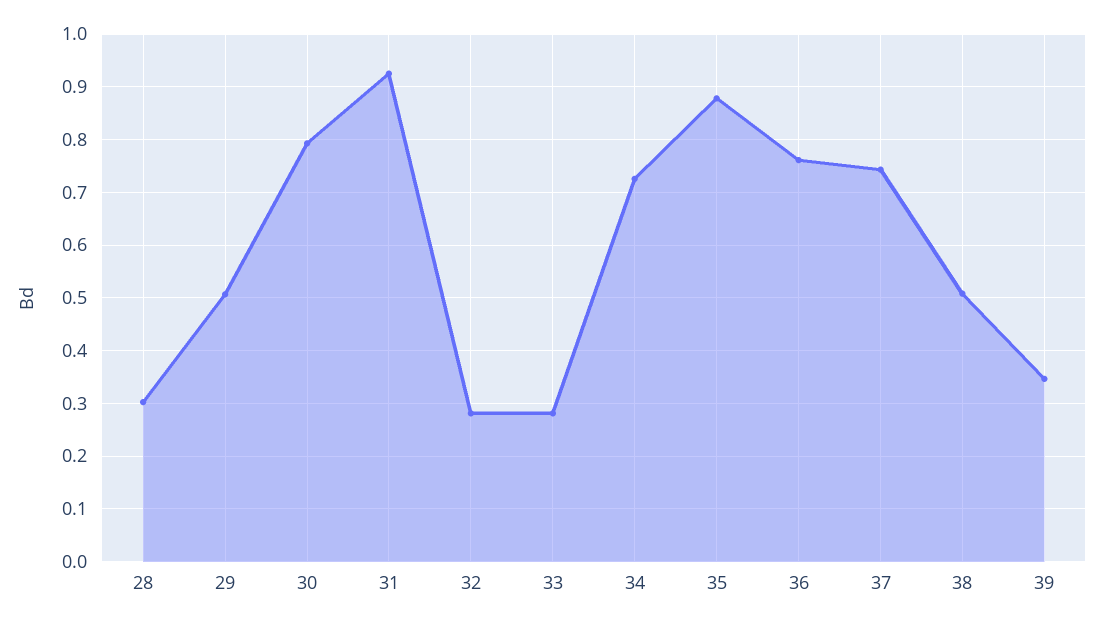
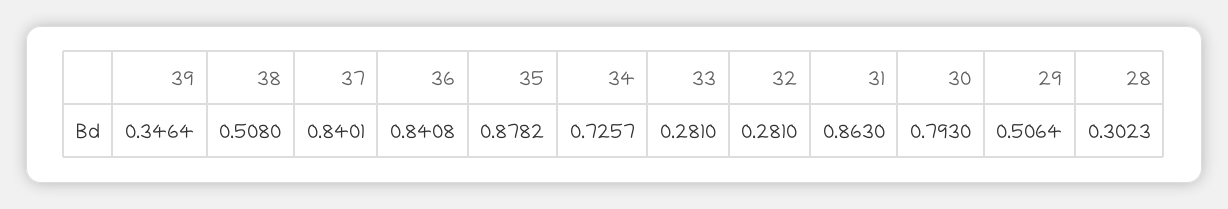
  {
    "28": 0.3023,
    "29": 0.5064,
    "30": 0.793,
-   "31": 0.92,
+   "31": 0.863,
    "32": 0.281,
    "33": 0.281,
    "34": 0.7257,
    "35": 0.8782,
-   "36": 0.76,
+   "36": 0.8408,
-   "37": 0.74,
+   "37": 0.8401,
    "38": 0.508,
    "39": 0.3464
  }

